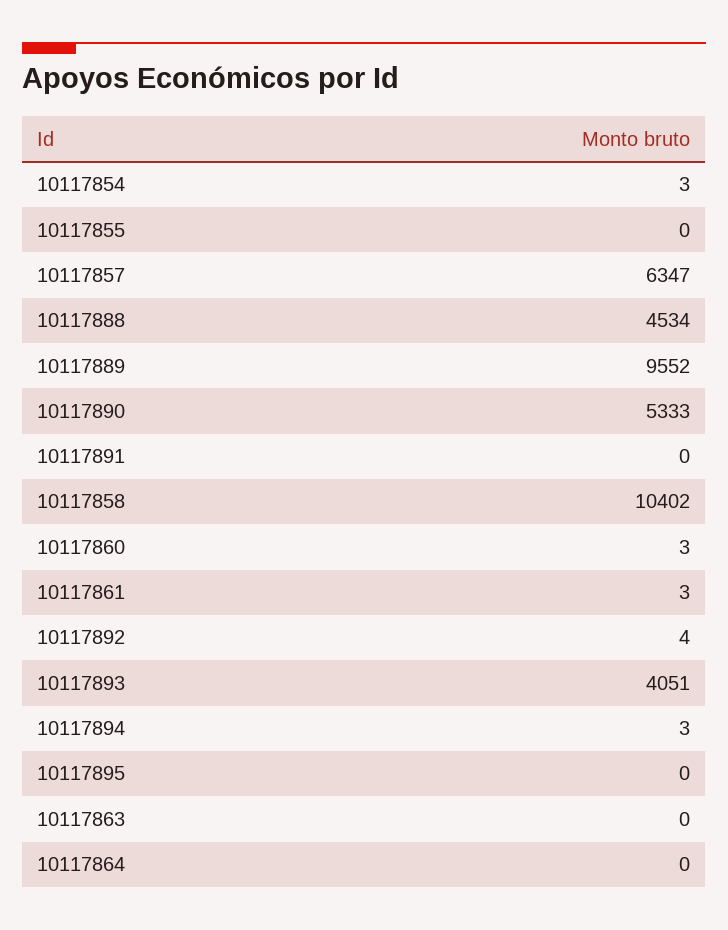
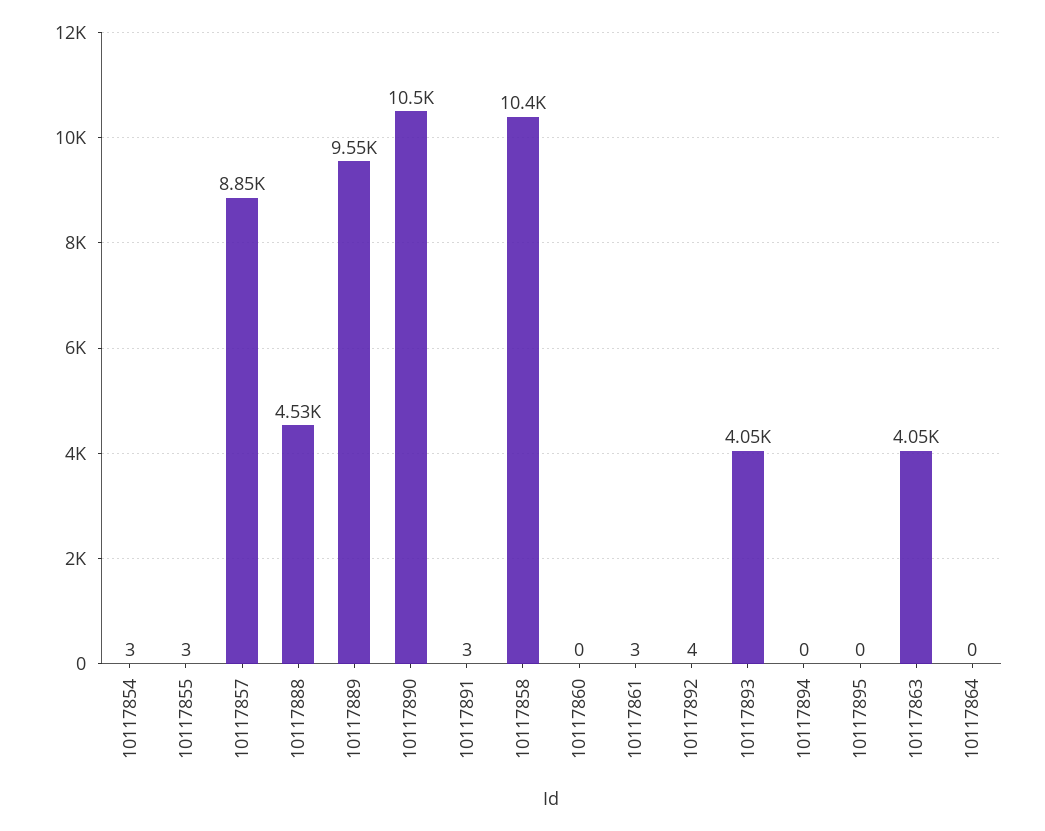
  {
    "10117854": 3,
-   "10117855": 0,
+   "10117855": 3,
-   "10117857": 6347,
+   "10117857": 8850,
    "10117888": 4534,
    "10117889": 9552,
-   "10117890": 5333,
+   "10117890": 10500,
-   "10117891": 0,
+   "10117891": 3,
    "10117858": 10402,
-   "10117860": 3,
+   "10117860": 0,
    "10117861": 3,
    "10117892": 4,
    "10117893": 4051,
-   "10117894": 3,
+   "10117894": 0,
    "10117895": 0,
-   "10117863": 0,
+   "10117863": 4050,
    "10117864": 0
  }

